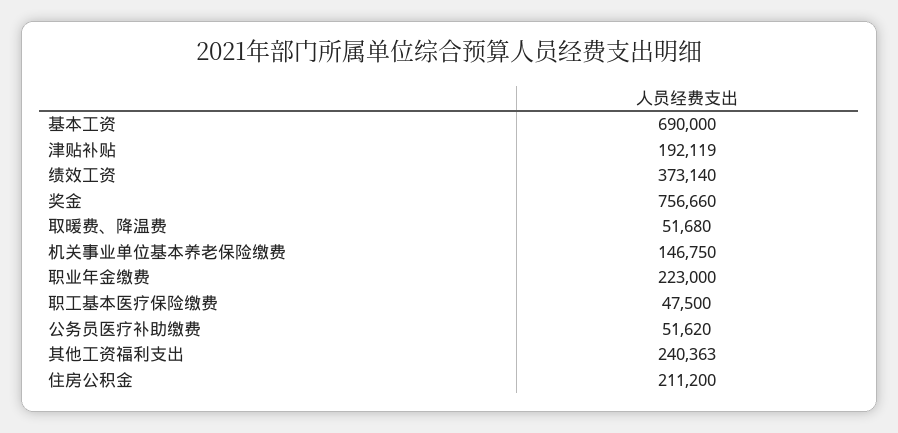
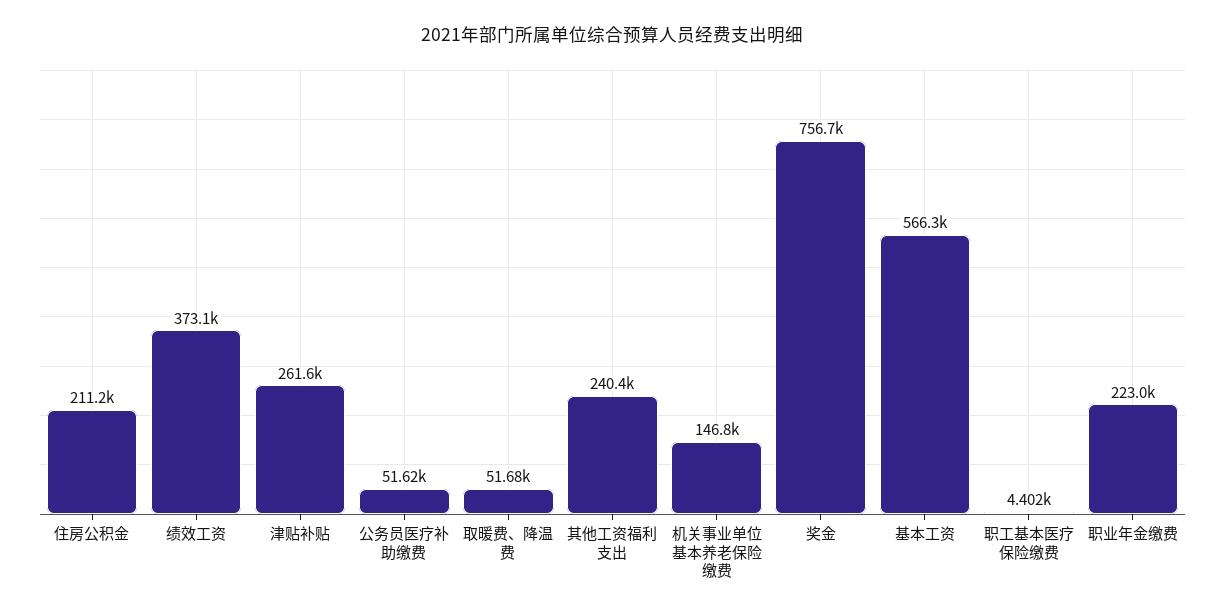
  {
-   "基本工资": 690000,
+   "基本工资": 566300,
-   "津贴补贴": 192119,
+   "津贴补贴": 261600,
    "绩效工资": 373140,
    "奖金": 756660,
    "取暖费、降温费": 51680,
    "机关事业单位基本养老保险缴费": 146750,
    "职业年金缴费": 223000,
-   "职工基本医疗保险缴费": 47500,
+   "职工基本医疗保险缴费": 4402,
    "公务员医疗补助缴费": 51620,
    "其他工资福利支出": 240363,
    "住房公积金": 211200
  }

